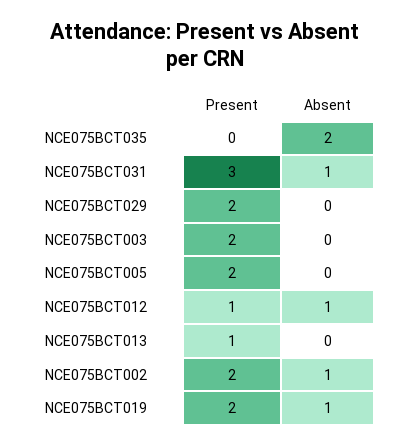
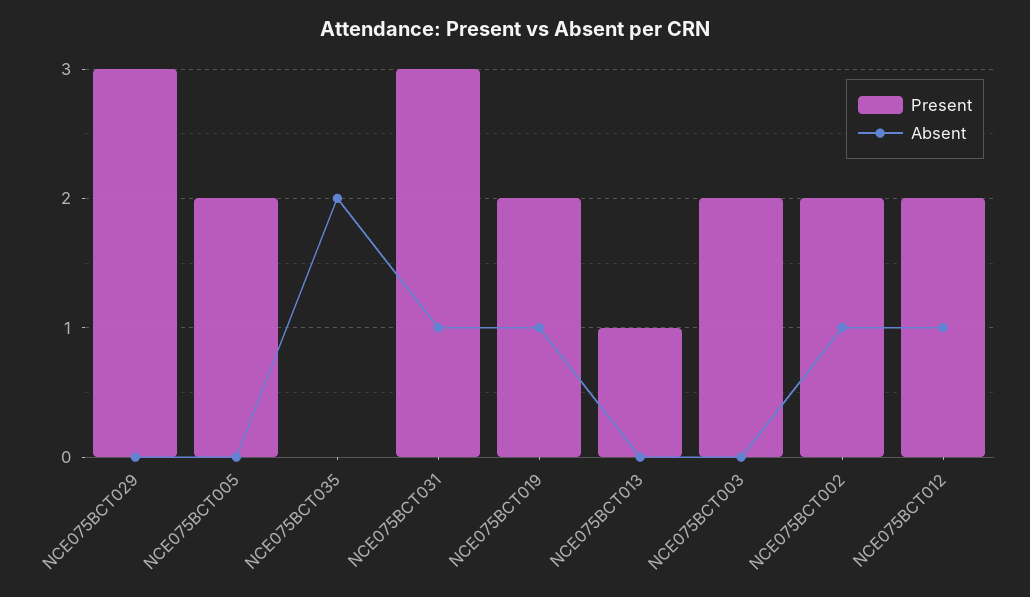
  {
    "Present": {
      "NCE075BCT035": 0,
      "NCE075BCT031": 3,
-     "NCE075BCT029": 2,
+     "NCE075BCT029": 3,
      "NCE075BCT003": 2,
      "NCE075BCT005": 2,
-     "NCE075BCT012": 1,
+     "NCE075BCT012": 2,
      "NCE075BCT013": 1,
      "NCE075BCT002": 2,
      "NCE075BCT019": 2
    },
    "Absent": {
      "NCE075BCT035": 2,
      "NCE075BCT031": 1,
      "NCE075BCT029": 0,
      "NCE075BCT003": 0,
      "NCE075BCT005": 0,
      "NCE075BCT012": 1,
      "NCE075BCT013": 0,
      "NCE075BCT002": 1,
      "NCE075BCT019": 1
    }
  }

